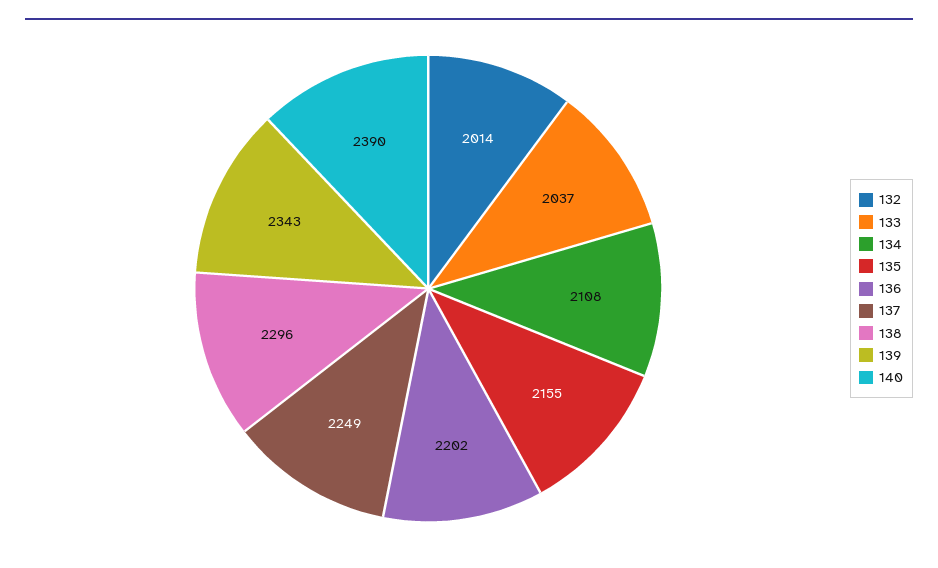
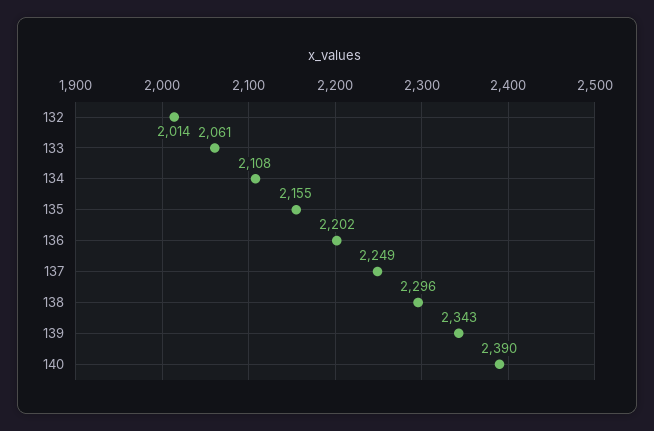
  {
    "132": 2014,
-   "133": 2037,
+   "133": 2061,
    "134": 2108,
    "135": 2155,
    "136": 2202,
    "137": 2249,
    "138": 2296,
    "139": 2343,
    "140": 2390
  }

